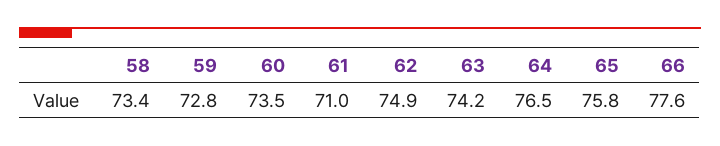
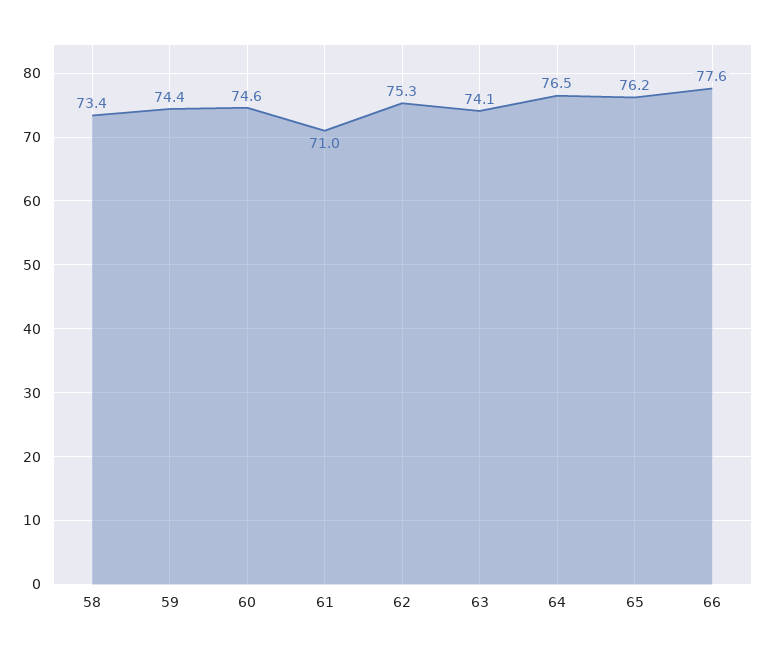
  {
    "58": 73.4,
-   "59": 72.8,
+   "59": 74.4,
-   "60": 73.5,
+   "60": 74.6,
    "61": 71,
-   "62": 74.9,
+   "62": 75.3,
-   "63": 74.2,
+   "63": 74.1,
    "64": 76.5,
-   "65": 75.8,
+   "65": 76.2,
    "66": 77.6
  }

